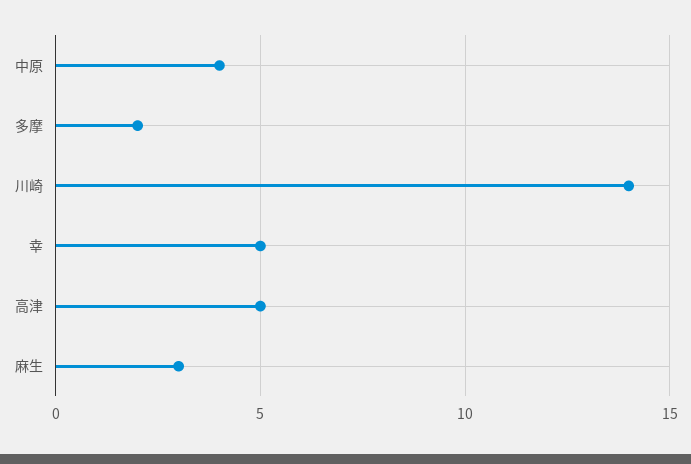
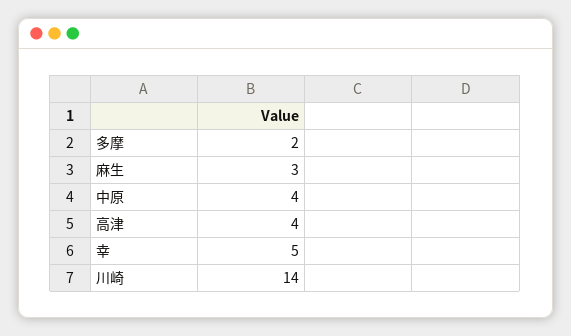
  {
    "中原": 4,
    "多摩": 2,
    "川崎": 14,
    "幸": 5,
-   "高津": 5,
+   "高津": 4,
    "麻生": 3
  }

